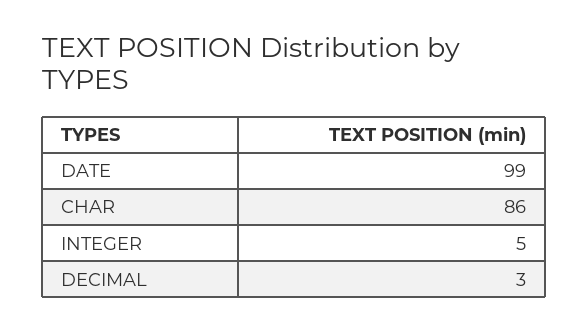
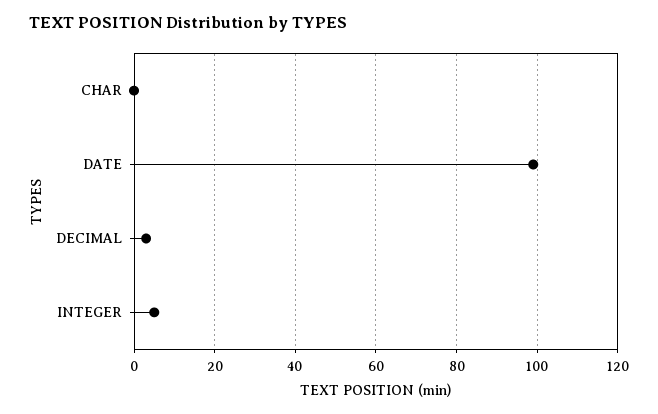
  {
    "DATE": 99,
-   "CHAR": 86,
+   "CHAR": 0,
    "INTEGER": 5,
    "DECIMAL": 3
  }

